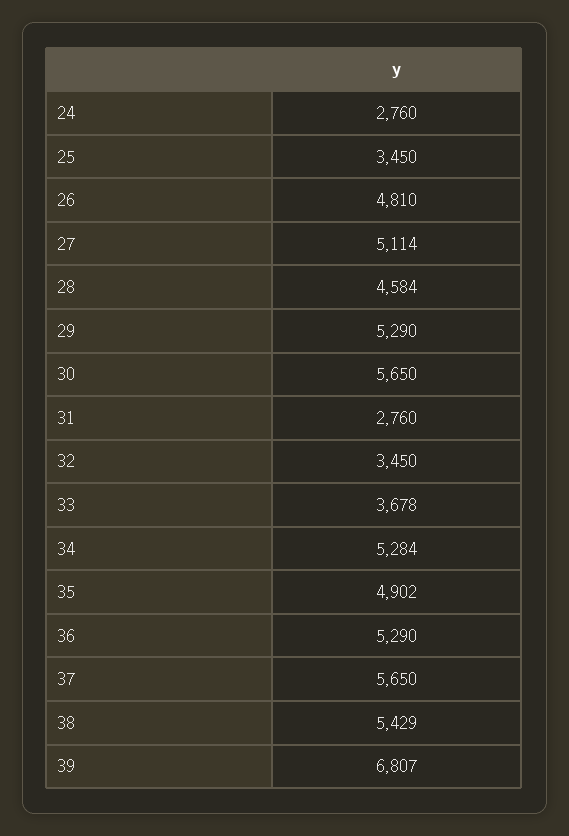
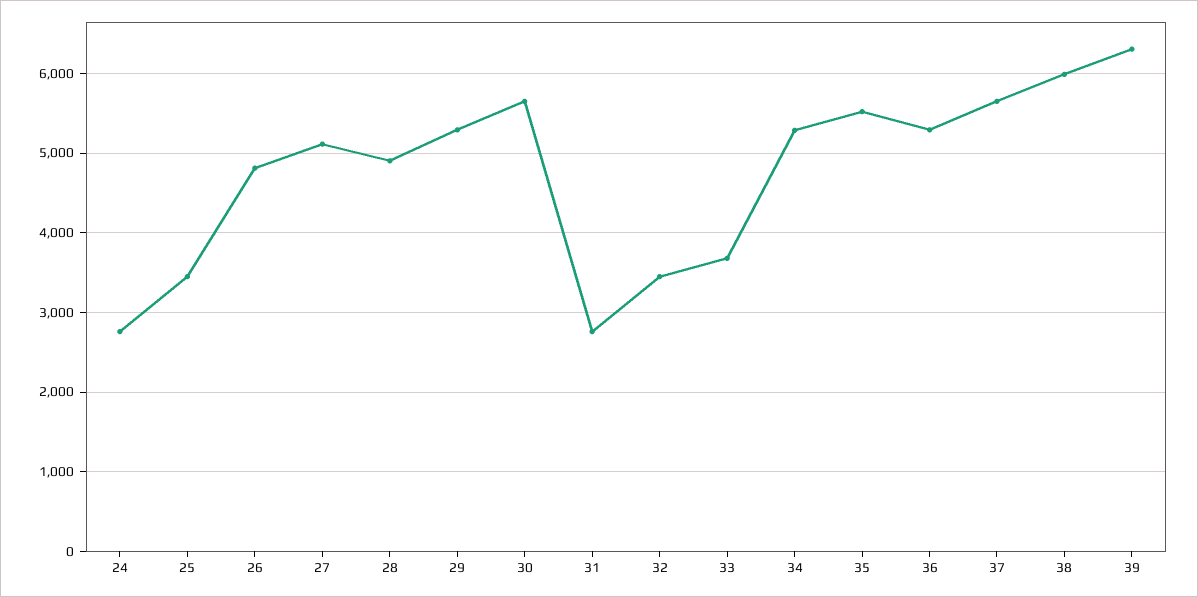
  {
    "24": 2760,
    "25": 3450,
    "26": 4810,
    "27": 5114,
-   "28": 4584,
+   "28": 4900,
    "29": 5290,
    "30": 5650,
    "31": 2760,
    "32": 3450,
    "33": 3678,
    "34": 5284,
-   "35": 4902,
+   "35": 5500,
    "36": 5290,
    "37": 5650,
-   "38": 5429,
+   "38": 6000,
-   "39": 6807
+   "39": 6300
  }

